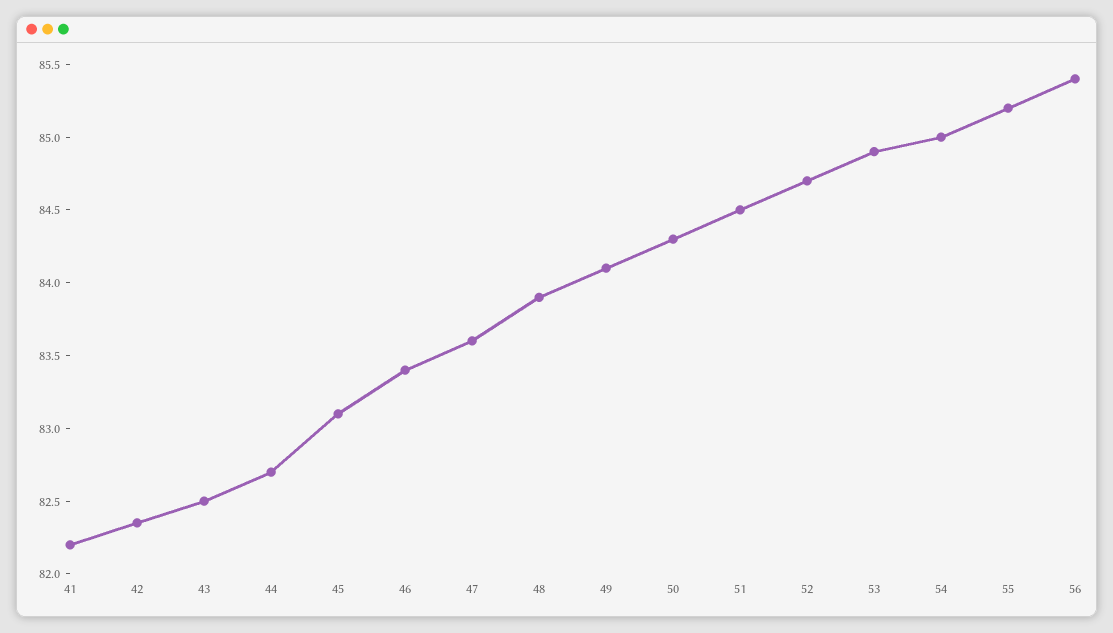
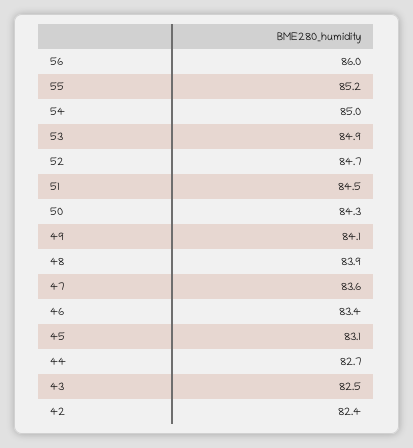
  {
-   "41": 82.2,
    "42": 82.4,
    "43": 82.5,
    "44": 82.7,
    "45": 83.1,
    "46": 83.4,
    "47": 83.6,
    "48": 83.9,
    "49": 84.1,
    "50": 84.3,
    "51": 84.5,
    "52": 84.7,
    "53": 84.9,
    "54": 85,
    "55": 85.2,
-   "56": 85.4
+   "56": 86
  }

